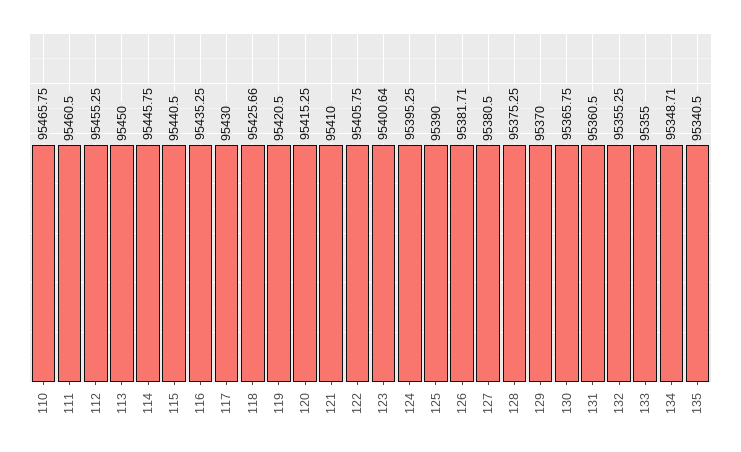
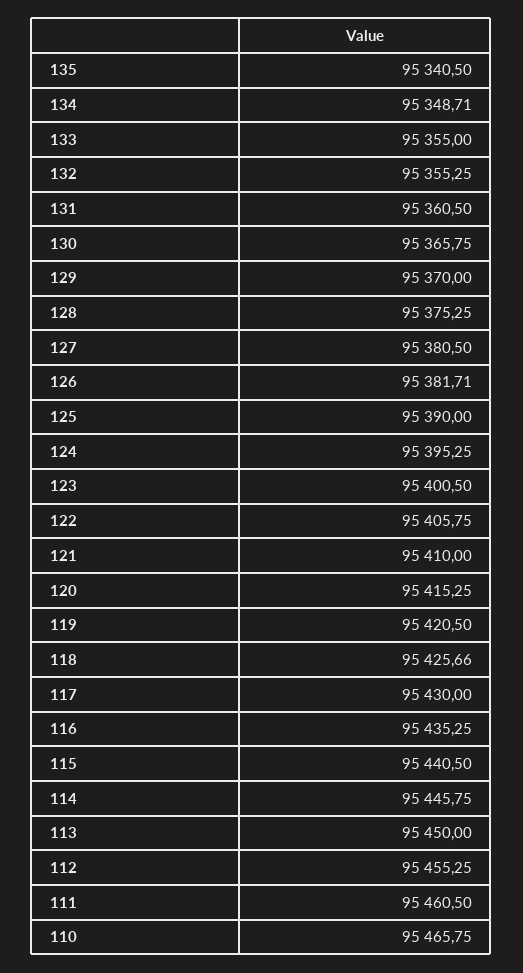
  {
    "110": 95465.75,
    "111": 95460.5,
    "112": 95455.25,
    "113": 95450,
    "114": 95445.75,
    "115": 95440.5,
    "116": 95435.25,
    "117": 95430,
    "118": 95425.66,
    "119": 95420.5,
    "120": 95415.25,
    "121": 95410,
    "122": 95405.75,
-   "123": 95400.64,
+   "123": 95400.5,
    "124": 95395.25,
    "125": 95390,
    "126": 95381.71,
    "127": 95380.5,
    "128": 95375.25,
    "129": 95370,
    "130": 95365.75,
    "131": 95360.5,
    "132": 95355.25,
    "133": 95355,
    "134": 95348.71,
    "135": 95340.5
  }

